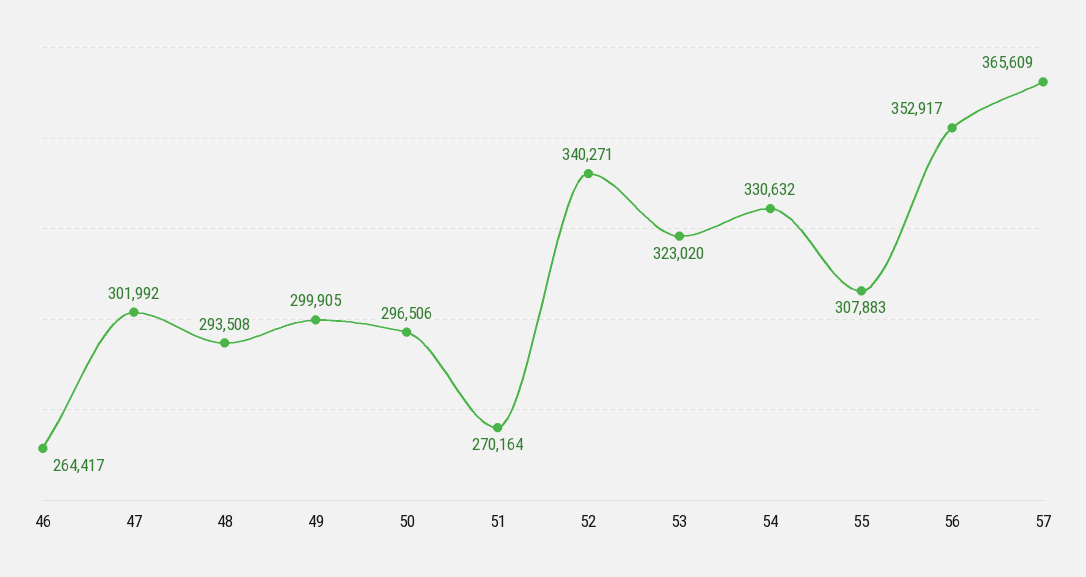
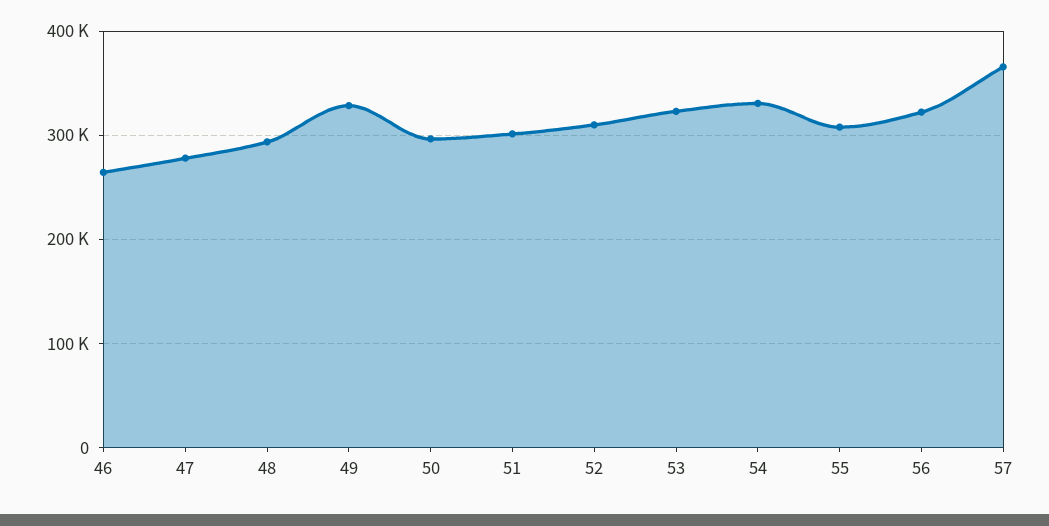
  {
    "46": 264417,
-   "47": 301992,
+   "47": 280000,
    "48": 293508,
-   "49": 299905,
+   "49": 330000,
    "50": 296506,
-   "51": 270164,
+   "51": 300000,
-   "52": 340271,
+   "52": 310000,
    "53": 323020,
    "54": 330632,
    "55": 307883,
-   "56": 352917,
+   "56": 320000,
    "57": 365609
  }

